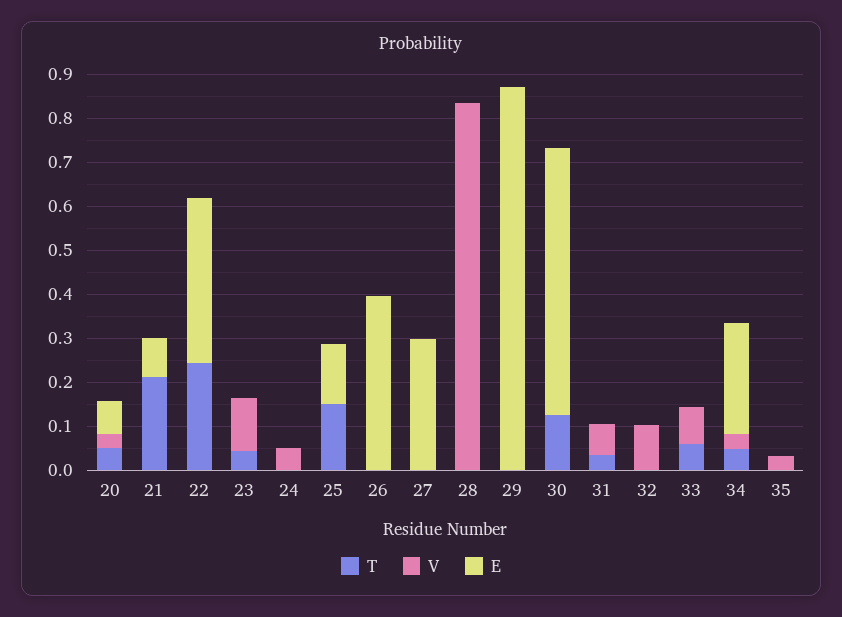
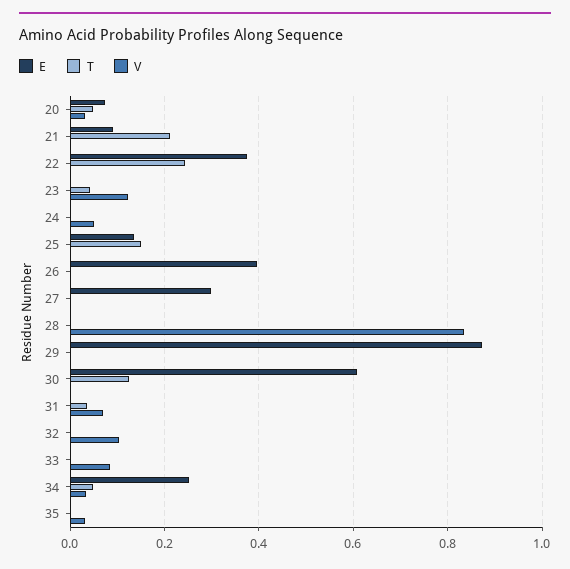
  {
    "T": {
      "20": 0.04,
      "21": 0.22,
      "22": 0.24,
      "23": 0.04,
      "24": 0,
      "25": 0.16,
      "26": 0,
      "27": 0,
      "28": 0,
      "29": 0,
      "30": 0.12,
      "31": 0.04,
      "32": 0,
-     "33": 0.06,
+     "33": 0,
      "34": 0.04,
      "35": 0
    },
    "V": {
      "20": 0.04,
      "21": 0,
      "22": 0,
      "23": 0.12,
      "24": 0.04,
      "25": 0,
      "26": 0,
      "27": 0,
      "28": 0.84,
      "29": 0,
      "30": 0,
      "31": 0.06,
      "32": 0.1,
      "33": 0.08,
      "34": 0.04,
      "35": 0.04
    },
    "E": {
      "20": 0.08,
      "21": 0.1,
      "22": 0.38,
      "23": 0,
      "24": 0,
      "25": 0.14,
      "26": 0.4,
      "27": 0.3,
      "28": 0,
      "29": 0.88,
      "30": 0.6,
      "31": 0,
      "32": 0,
      "33": 0,
      "34": 0.26,
      "35": 0
    }
  }

